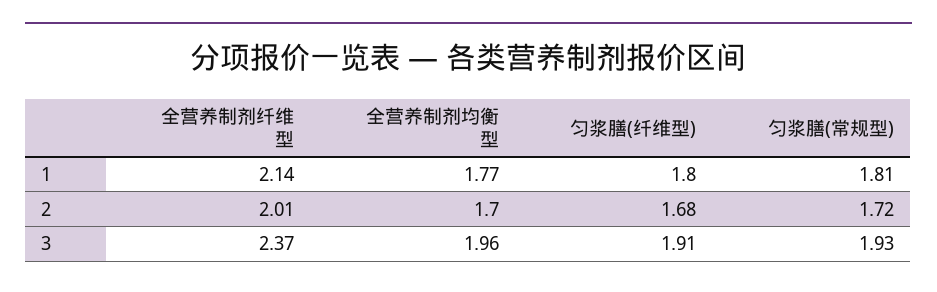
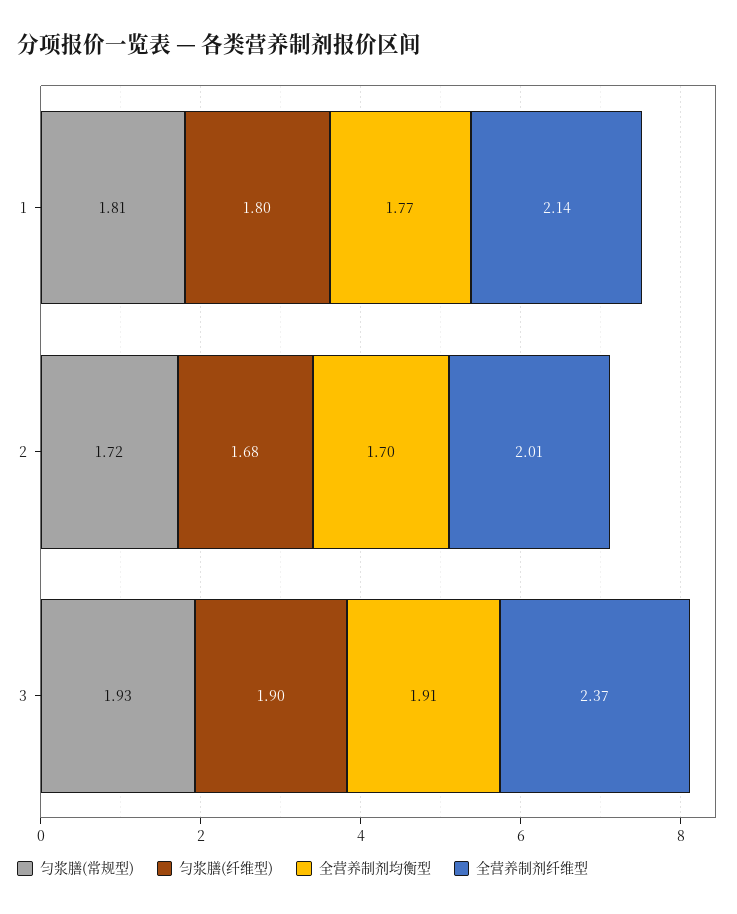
  {
    "全营养制剂纤维型": {
      "1": 2.14,
      "2": 2.01,
      "3": 2.37
    },
    "全营养制剂均衡型": {
      "1": 1.77,
      "2": 1.7,
-     "3": 1.96
+     "3": 1.91
    },
    "匀浆膳(纤维型)": {
      "1": 1.8,
      "2": 1.68,
-     "3": 1.91
+     "3": 1.9
    },
    "匀浆膳(常规型)": {
      "1": 1.81,
      "2": 1.72,
      "3": 1.93
    }
  }

